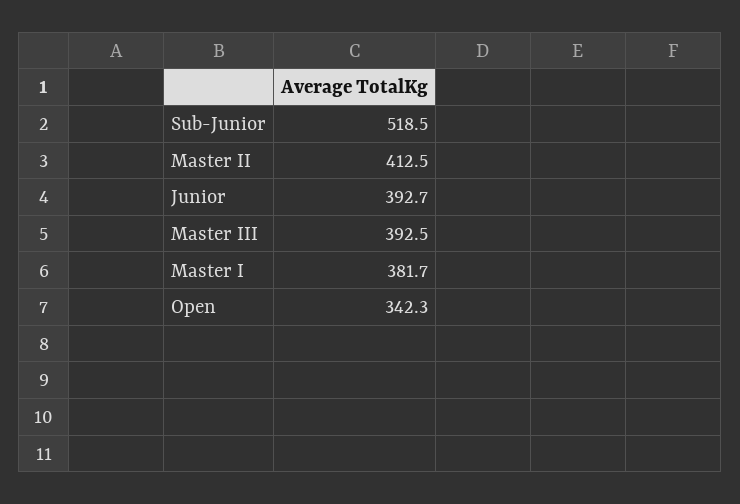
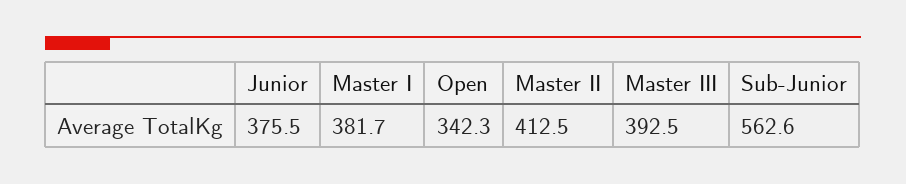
  {
-   "Sub-Junior": 518.5,
+   "Sub-Junior": 562.6,
    "Master II": 412.5,
-   "Junior": 392.7,
+   "Junior": 375.5,
    "Master III": 392.5,
    "Master I": 381.7,
    "Open": 342.3
  }

